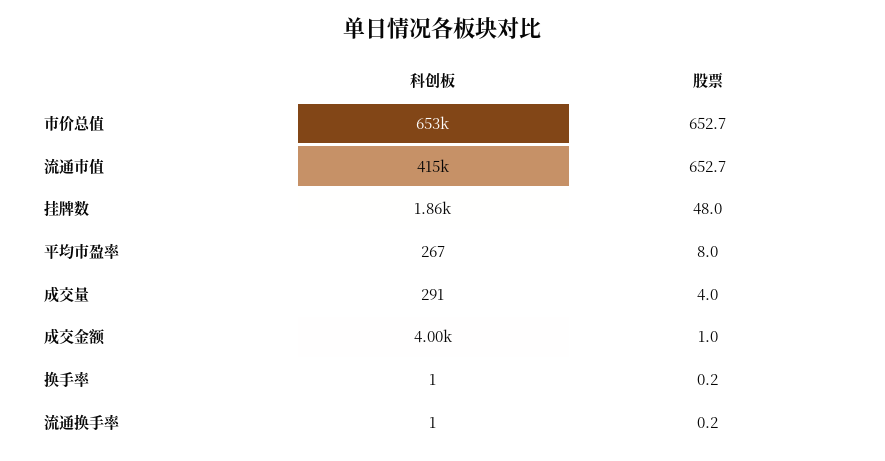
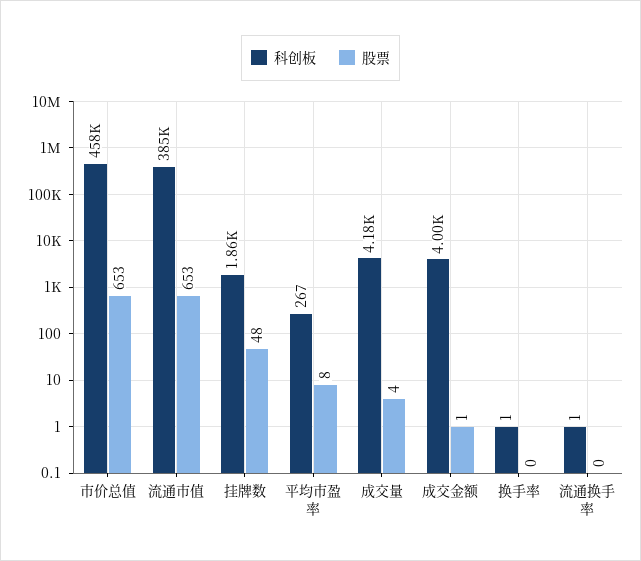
  {
    "科创板": {
-     "市价总值": 653000,
+     "市价总值": 458000,
-     "流通市值": 415000,
+     "流通市值": 385000,
      "挂牌数": 1860,
      "平均市盈率": 267,
-     "成交量": 291,
+     "成交量": 4180,
      "成交金额": 4000,
      "换手率": 1,
      "流通换手率": 1
    },
    "股票": {
      "市价总值": 652.7,
      "流通市值": 652.7,
      "挂牌数": 48,
      "平均市盈率": 8,
      "成交量": 4,
      "成交金额": 1,
      "换手率": 0.2,
      "流通换手率": 0.2
    }
  }

